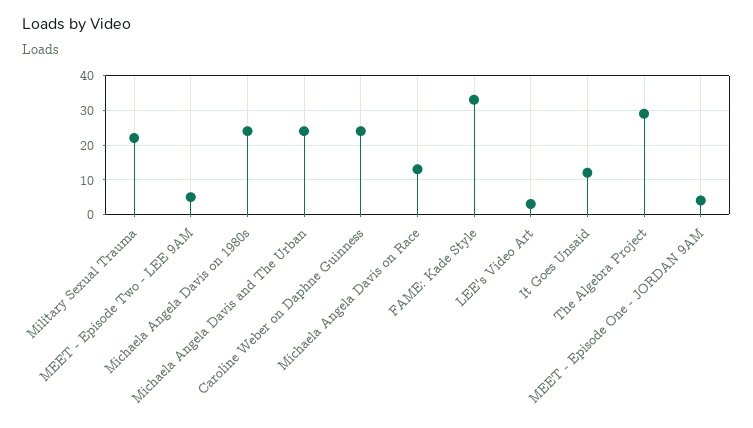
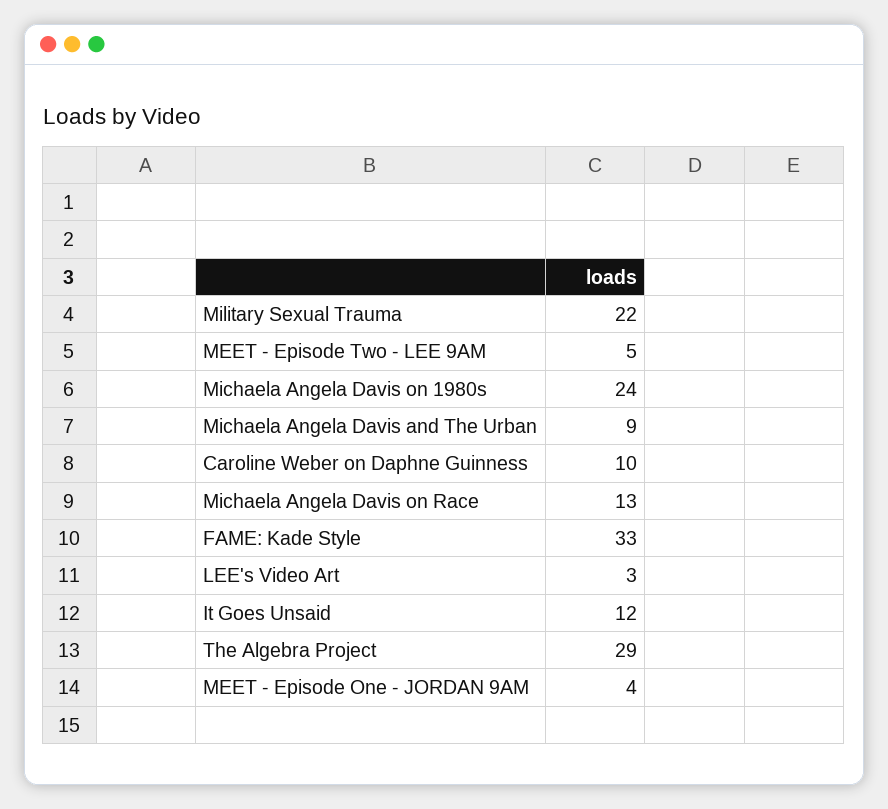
  {
    "Military Sexual Trauma": 22,
    "MEET - Episode Two - LEE 9AM": 5,
    "Michaela Angela Davis on 1980s": 24,
-   "Michaela Angela Davis and The Urban": 25,
+   "Michaela Angela Davis and The Urban": 9,
-   "Caroline Weber on Daphne Guinness": 25,
+   "Caroline Weber on Daphne Guinness": 10,
    "Michaela Angela Davis on Race": 13,
    "FAME: Kade Style": 33,
    "LEE's Video Art": 3,
    "It Goes Unsaid": 12,
    "The Algebra Project": 29,
    "MEET - Episode One - JORDAN 9AM": 4
  }

